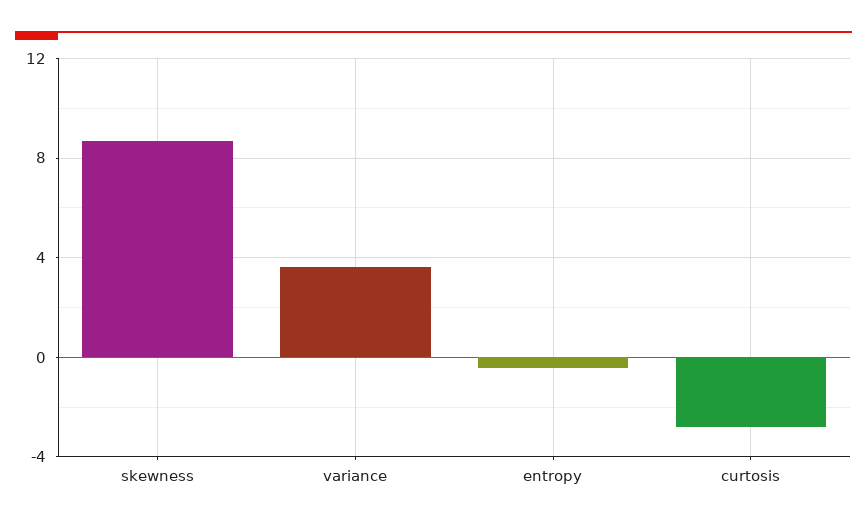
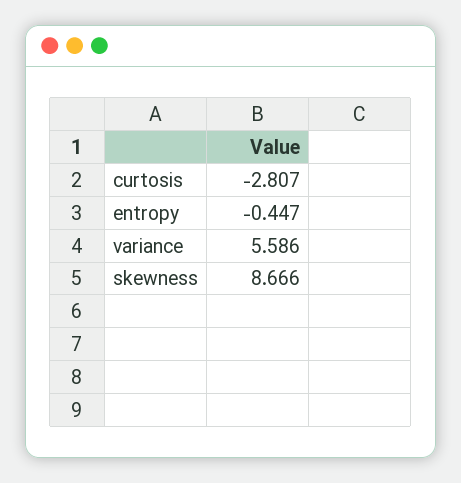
  {
    "skewness": 8.666,
-   "variance": 3.5,
+   "variance": 5.586,
    "entropy": -0.447,
    "curtosis": -2.807
  }

